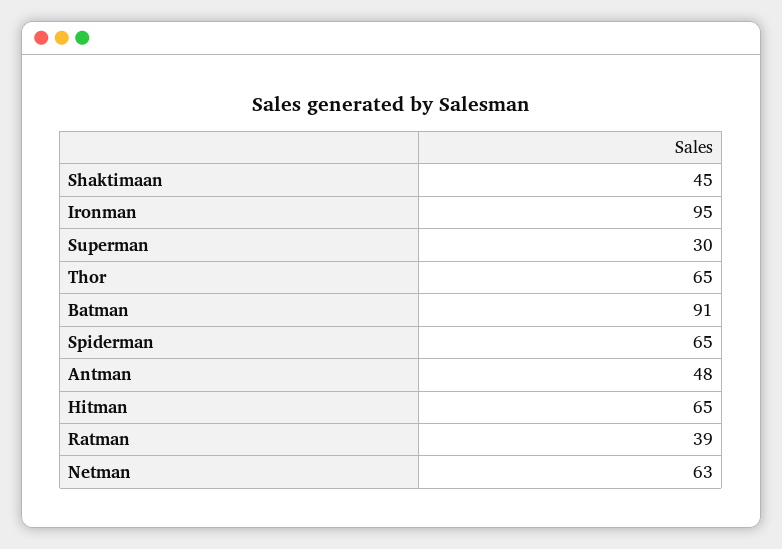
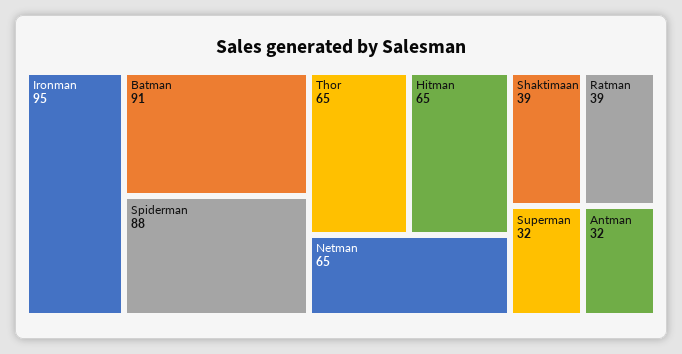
  {
-   "Shaktimaan": 45,
+   "Shaktimaan": 39,
    "Ironman": 95,
-   "Superman": 30,
+   "Superman": 32,
    "Thor": 65,
    "Batman": 91,
-   "Spiderman": 65,
+   "Spiderman": 88,
-   "Antman": 48,
+   "Antman": 32,
    "Hitman": 65,
    "Ratman": 39,
-   "Netman": 63
+   "Netman": 65
  }

